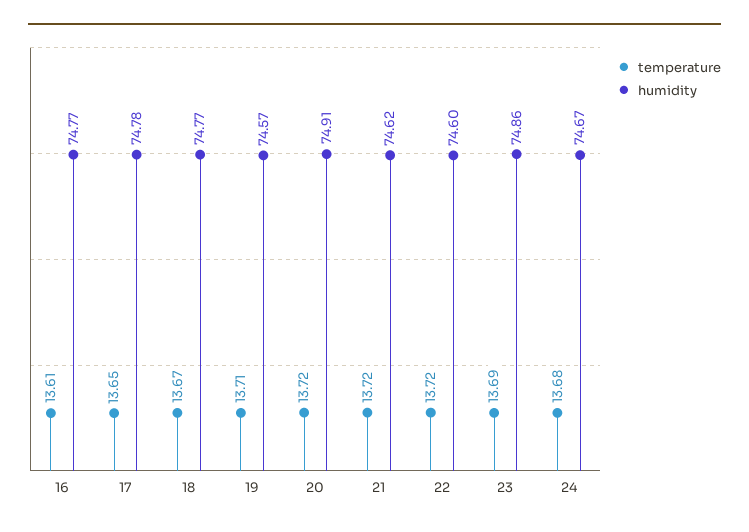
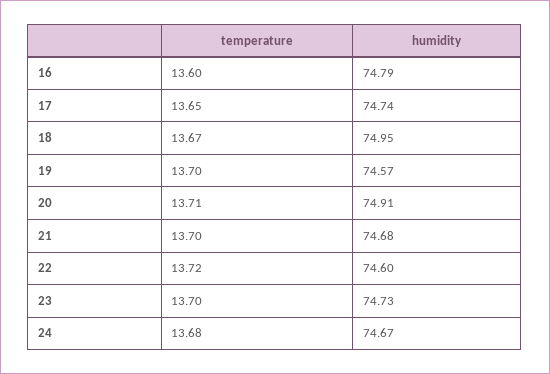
  {
    "temperature": {
-     "16": 13.61,
+     "16": 13.6,
      "17": 13.65,
      "18": 13.67,
-     "19": 13.71,
+     "19": 13.7,
-     "20": 13.72,
+     "20": 13.71,
-     "21": 13.72,
+     "21": 13.7,
      "22": 13.72,
-     "23": 13.69,
+     "23": 13.7,
      "24": 13.68
    },
    "humidity": {
-     "16": 74.77,
+     "16": 74.79,
-     "17": 74.78,
+     "17": 74.74,
-     "18": 74.77,
+     "18": 74.95,
      "19": 74.57,
      "20": 74.91,
-     "21": 74.62,
+     "21": 74.68,
      "22": 74.6,
-     "23": 74.86,
+     "23": 74.73,
      "24": 74.67
    }
  }

